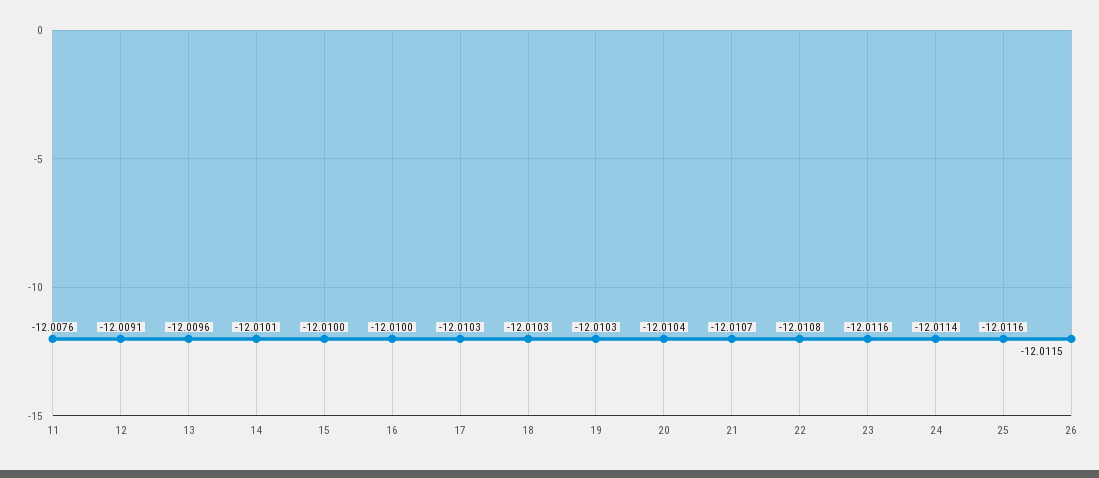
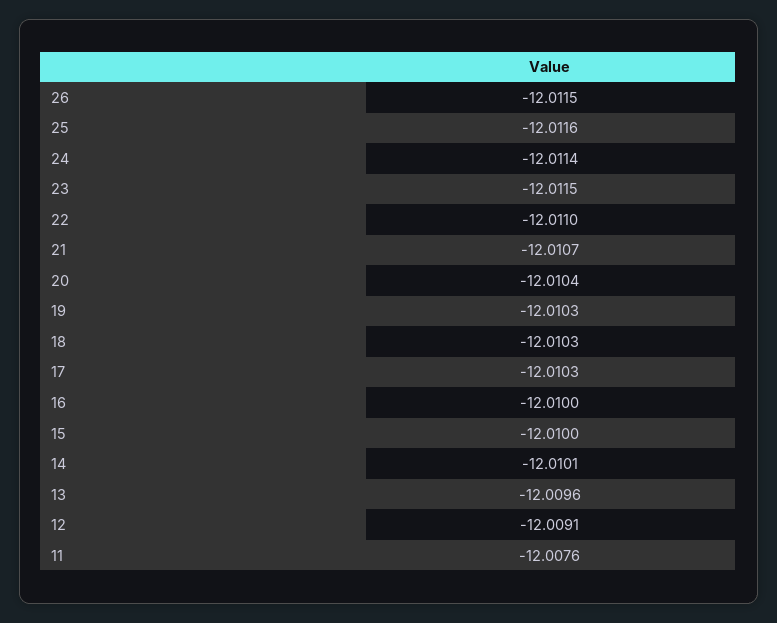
  {
    "11": -12.0076,
    "12": -12.0091,
    "13": -12.0096,
    "14": -12.0101,
    "15": -12.01,
    "16": -12.01,
    "17": -12.0103,
    "18": -12.0103,
    "19": -12.0103,
    "20": -12.0104,
    "21": -12.0107,
-   "22": -12.0108,
+   "22": -12.011,
-   "23": -12.0116,
+   "23": -12.0115,
    "24": -12.0114,
    "25": -12.0116,
    "26": -12.0115
  }

